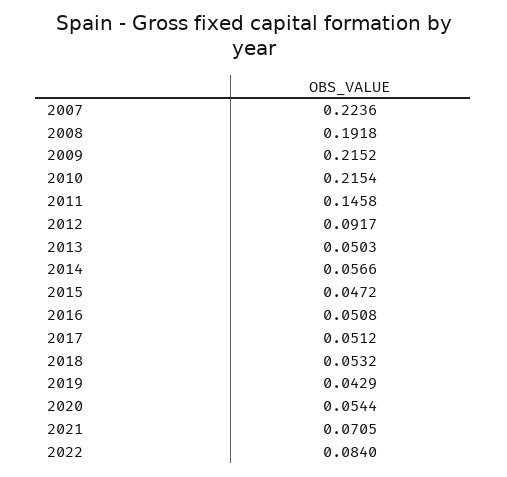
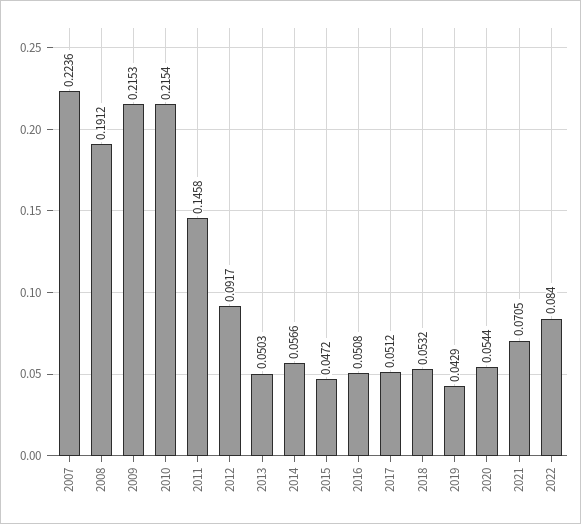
  {
    "2007": 0.2236,
-   "2008": 0.1918,
+   "2008": 0.1912,
-   "2009": 0.2152,
+   "2009": 0.2153,
    "2010": 0.2154,
    "2011": 0.1458,
    "2012": 0.0917,
    "2013": 0.0503,
    "2014": 0.0566,
    "2015": 0.0472,
    "2016": 0.0508,
    "2017": 0.0512,
    "2018": 0.0532,
    "2019": 0.0429,
    "2020": 0.0544,
    "2021": 0.0705,
    "2022": 0.084
  }

